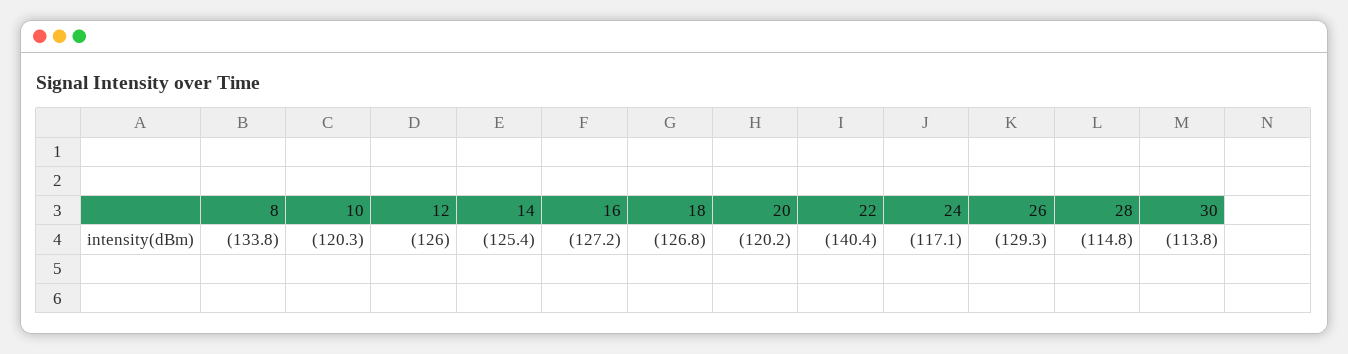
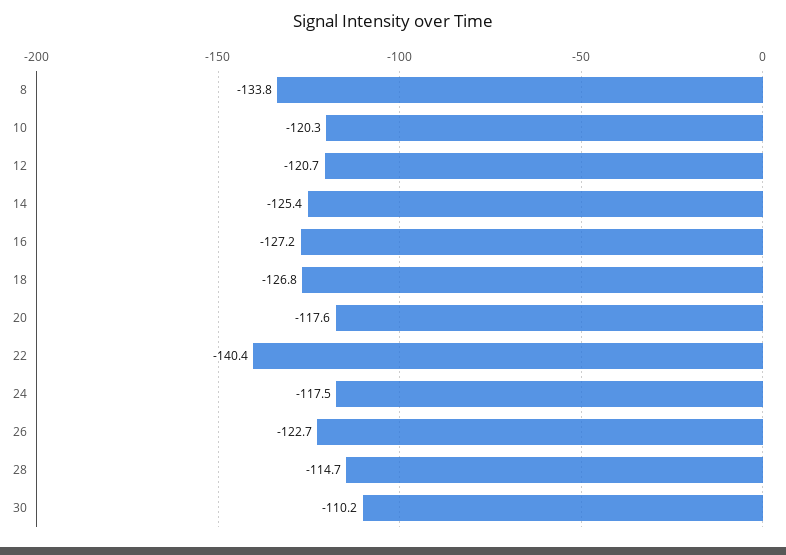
  {
    "8": -133.8,
    "10": -120.3,
-   "12": -126,
+   "12": -120.7,
    "14": -125.4,
    "16": -127.2,
    "18": -126.8,
-   "20": -120.2,
+   "20": -117.6,
    "22": -140.4,
-   "24": -117.1,
+   "24": -117.5,
-   "26": -129.3,
+   "26": -122.7,
-   "28": -114.8,
+   "28": -114.7,
-   "30": -113.8
+   "30": -110.2
  }

